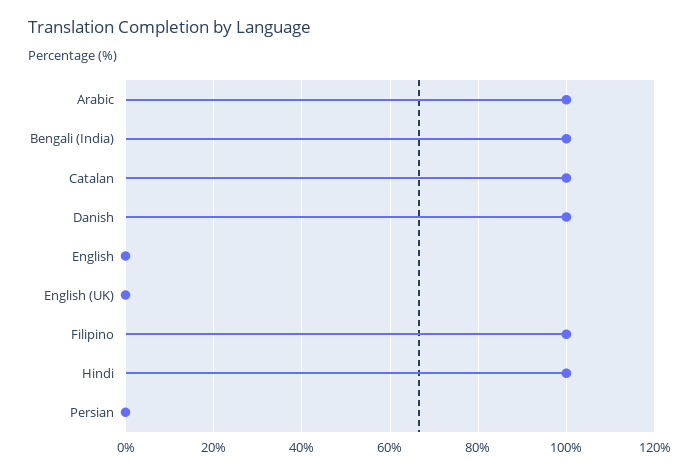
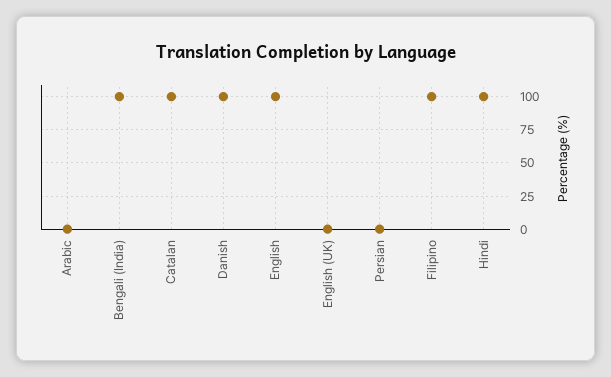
  {
-   "Arabic": 100,
+   "Arabic": 0,
    "Bengali (India)": 100,
    "Catalan": 100,
    "Danish": 100,
-   "English": 0,
+   "English": 100,
    "English (UK)": 0,
    "Filipino": 100,
    "Hindi": 100,
    "Persian": 0
  }

